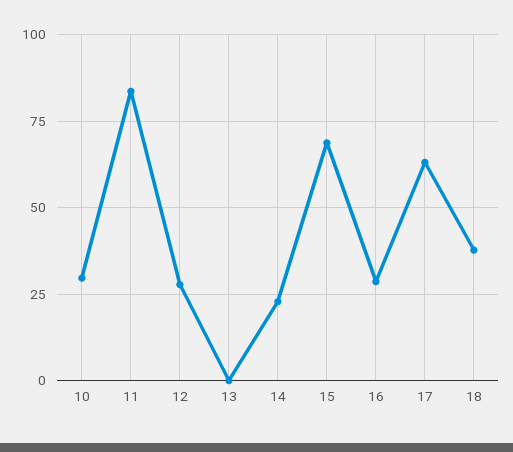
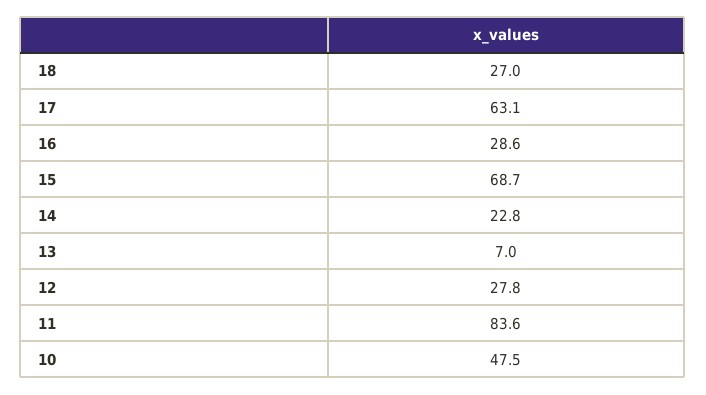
  {
-   "10": 30,
+   "10": 47.5,
    "11": 83.6,
    "12": 27.8,
-   "13": 0,
+   "13": 7,
    "14": 22.8,
    "15": 68.7,
    "16": 28.6,
    "17": 63.1,
-   "18": 37.5
+   "18": 27
  }

